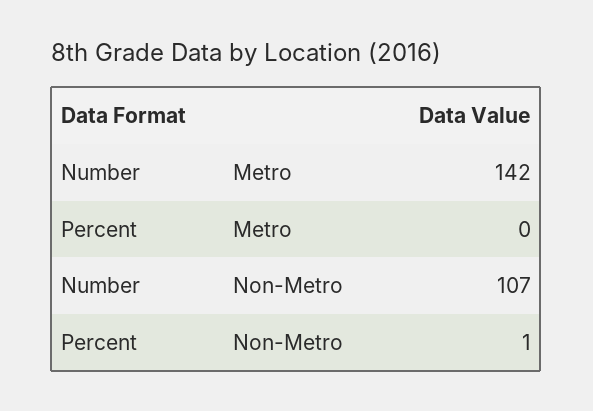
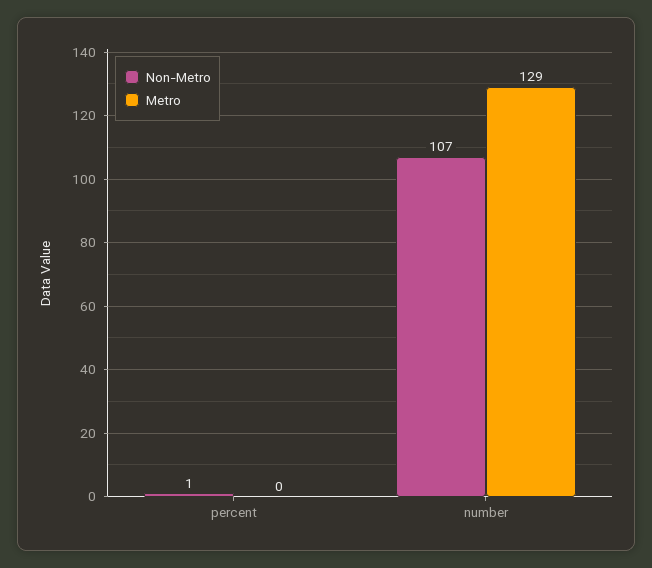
  {
    "Metro": {
-     "Number": 142,
+     "Number": 129,
      "Percent": 0
    },
    "Non-Metro": {
      "Number": 107,
      "Percent": 1
    }
  }

